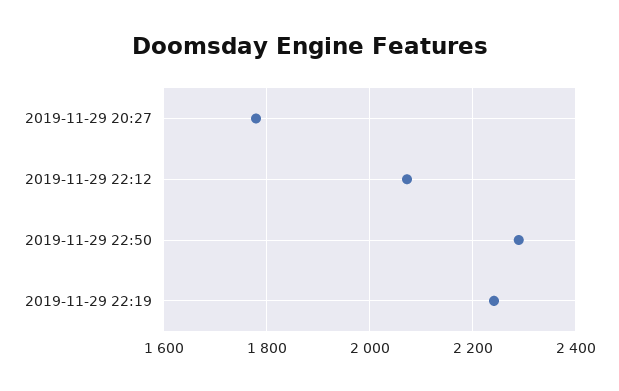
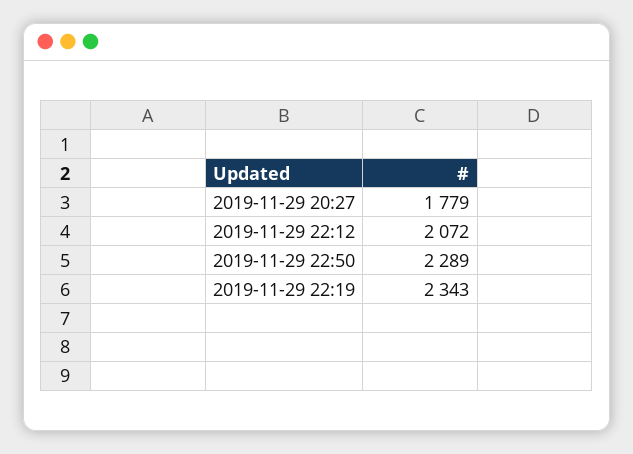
  {
    "2019-11-29 20:27": 1779,
    "2019-11-29 22:12": 2072,
    "2019-11-29 22:50": 2289,
-   "2019-11-29 22:19": 2240
+   "2019-11-29 22:19": 2343
  }

